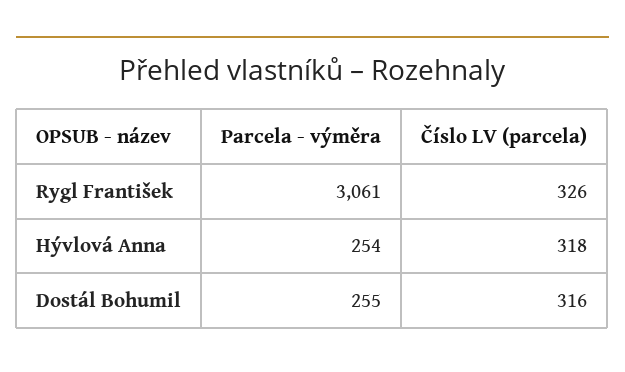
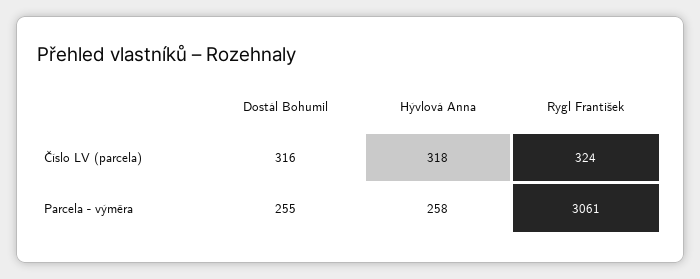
  {
    "Parcela - výměra": {
      "Rygl František": 3061,
-     "Hývlová Anna": 254,
+     "Hývlová Anna": 258,
      "Dostál Bohumil": 255
    },
    "Číslo LV (parcela)": {
-     "Rygl František": 326,
+     "Rygl František": 324,
      "Hývlová Anna": 318,
      "Dostál Bohumil": 316
    }
  }

